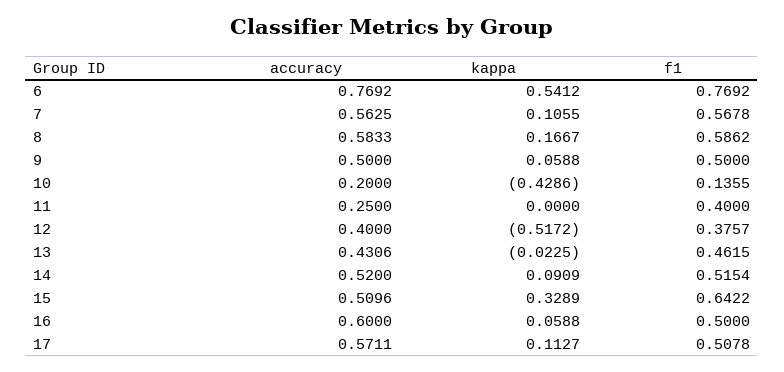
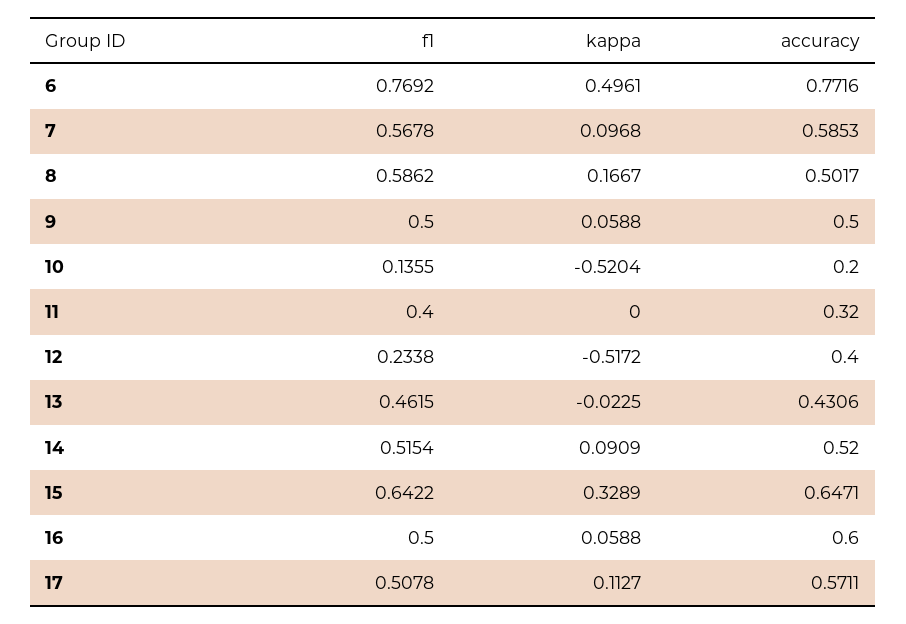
  {
    "accuracy": {
-     "6": 0.7692,
+     "6": 0.7716,
-     "7": 0.5625,
+     "7": 0.5853,
-     "8": 0.5833,
+     "8": 0.5017,
      "9": 0.5,
      "10": 0.2,
-     "11": 0.25,
+     "11": 0.32,
      "12": 0.4,
      "13": 0.4306,
      "14": 0.52,
-     "15": 0.5096,
+     "15": 0.6471,
      "16": 0.6,
      "17": 0.5711
    },
    "kappa": {
-     "6": 0.5412,
+     "6": 0.4961,
-     "7": 0.1055,
+     "7": 0.0968,
      "8": 0.1667,
      "9": 0.0588,
-     "10": -0.4286,
+     "10": -0.5204,
      "11": 0,
      "12": -0.5172,
      "13": -0.0225,
      "14": 0.0909,
      "15": 0.3289,
      "16": 0.0588,
      "17": 0.1127
    },
    "f1": {
      "6": 0.7692,
      "7": 0.5678,
      "8": 0.5862,
      "9": 0.5,
      "10": 0.1355,
      "11": 0.4,
-     "12": 0.3757,
+     "12": 0.2338,
      "13": 0.4615,
      "14": 0.5154,
      "15": 0.6422,
      "16": 0.5,
      "17": 0.5078
    }
  }

